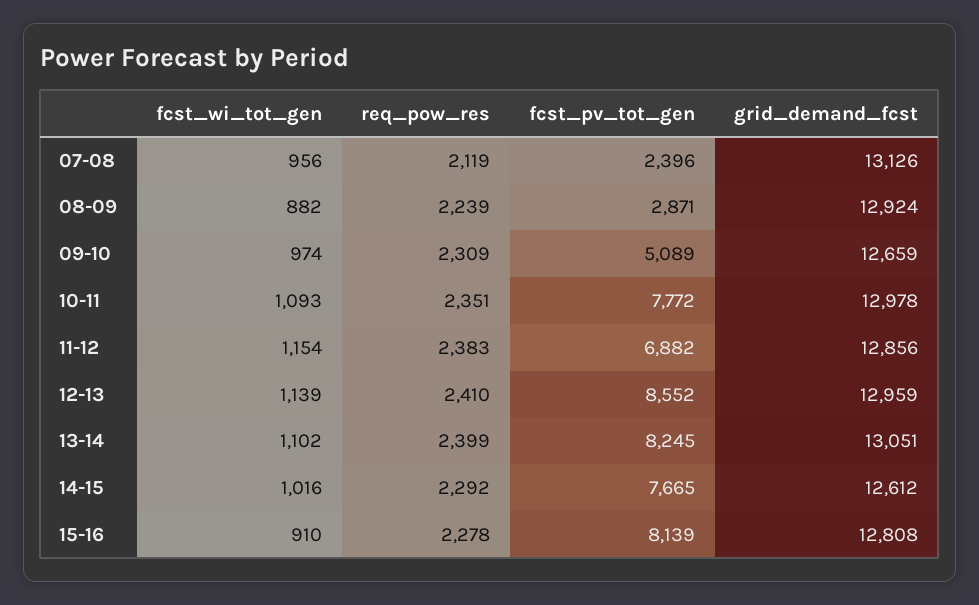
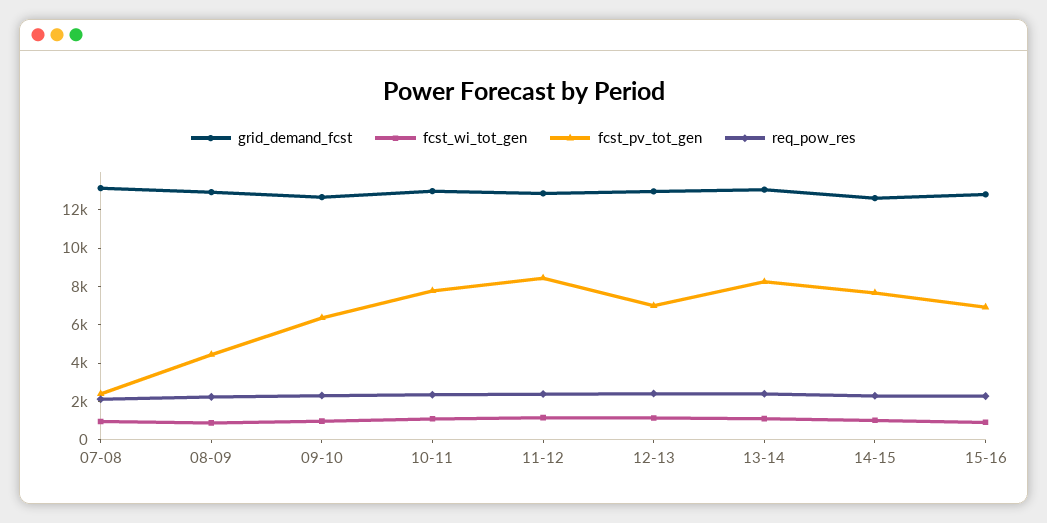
  {
    "fcst_wi_tot_gen": {
      "07-08": 956,
      "08-09": 882,
      "09-10": 974,
      "10-11": 1093,
      "11-12": 1154,
      "12-13": 1139,
      "13-14": 1102,
      "14-15": 1016,
      "15-16": 910
    },
    "req_pow_res": {
      "07-08": 2119,
      "08-09": 2239,
      "09-10": 2309,
      "10-11": 2351,
      "11-12": 2383,
      "12-13": 2410,
      "13-14": 2399,
      "14-15": 2292,
      "15-16": 2278
    },
    "fcst_pv_tot_gen": {
      "07-08": 2396,
-     "08-09": 2871,
+     "08-09": 4500,
-     "09-10": 5089,
+     "09-10": 6500,
      "10-11": 7772,
-     "11-12": 6882,
+     "11-12": 8500,
-     "12-13": 8552,
+     "12-13": 7000,
      "13-14": 8245,
      "14-15": 7665,
-     "15-16": 8139
+     "15-16": 7000
    },
    "grid_demand_fcst": {
      "07-08": 13126,
      "08-09": 12924,
      "09-10": 12659,
      "10-11": 12978,
      "11-12": 12856,
      "12-13": 12959,
      "13-14": 13051,
      "14-15": 12612,
      "15-16": 12808
    }
  }

